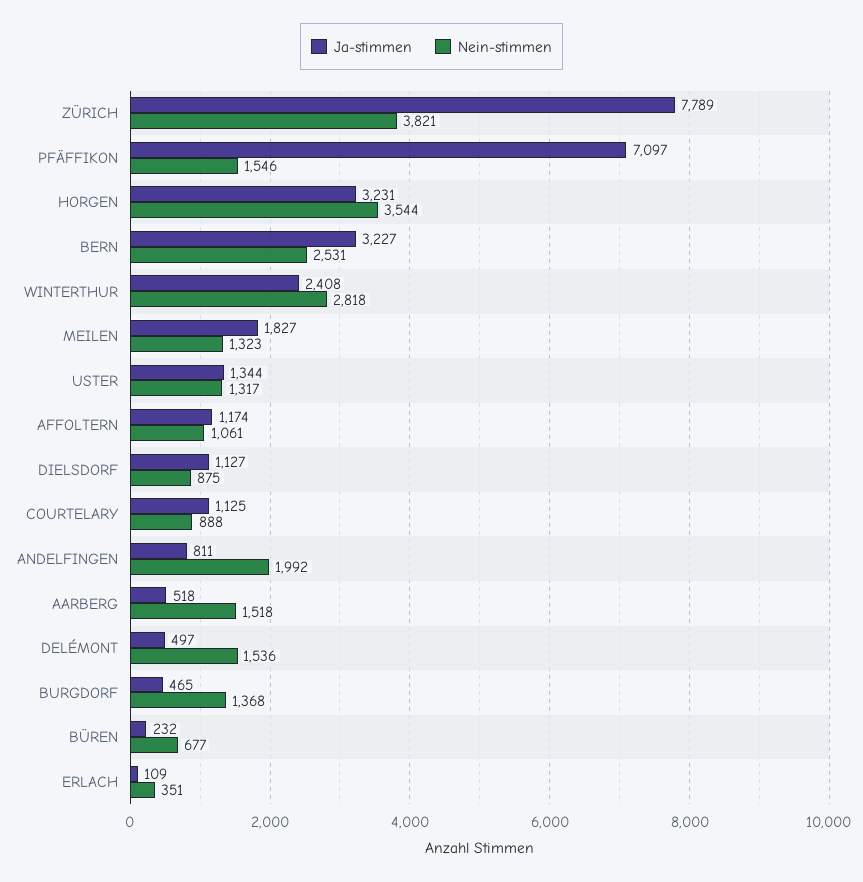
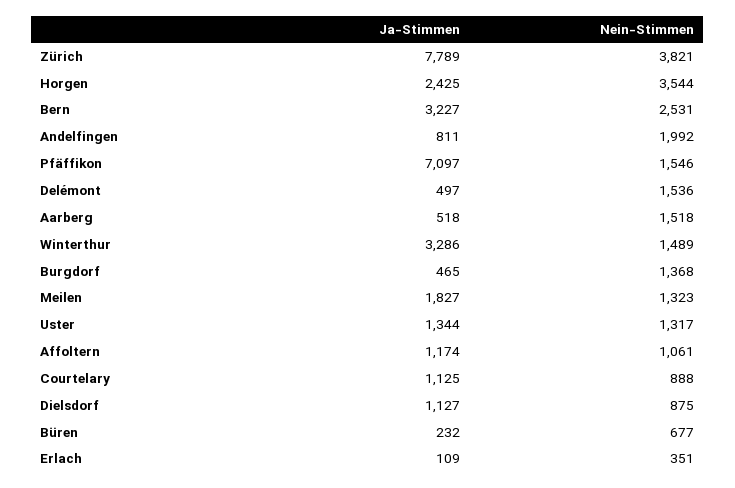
  {
    "Ja-stimmen": {
      "ZÜRICH": 7789,
      "PFÄFFIKON": 7097,
-     "HORGEN": 3231,
+     "HORGEN": 2425,
      "BERN": 3227,
-     "WINTERTHUR": 2408,
+     "WINTERTHUR": 3286,
      "MEILEN": 1827,
      "USTER": 1344,
      "AFFOLTERN": 1174,
      "DIELSDORF": 1127,
      "COURTELARY": 1125,
      "ANDELFINGEN": 811,
      "AARBERG": 518,
      "DELÉMONT": 497,
      "BURGDORF": 465,
      "BÜREN": 232,
      "ERLACH": 109
    },
    "Nein-stimmen": {
      "ZÜRICH": 3821,
      "PFÄFFIKON": 1546,
      "HORGEN": 3544,
      "BERN": 2531,
-     "WINTERTHUR": 2818,
+     "WINTERTHUR": 1489,
      "MEILEN": 1323,
      "USTER": 1317,
      "AFFOLTERN": 1061,
      "DIELSDORF": 875,
      "COURTELARY": 888,
      "ANDELFINGEN": 1992,
      "AARBERG": 1518,
      "DELÉMONT": 1536,
      "BURGDORF": 1368,
      "BÜREN": 677,
      "ERLACH": 351
    }
  }

